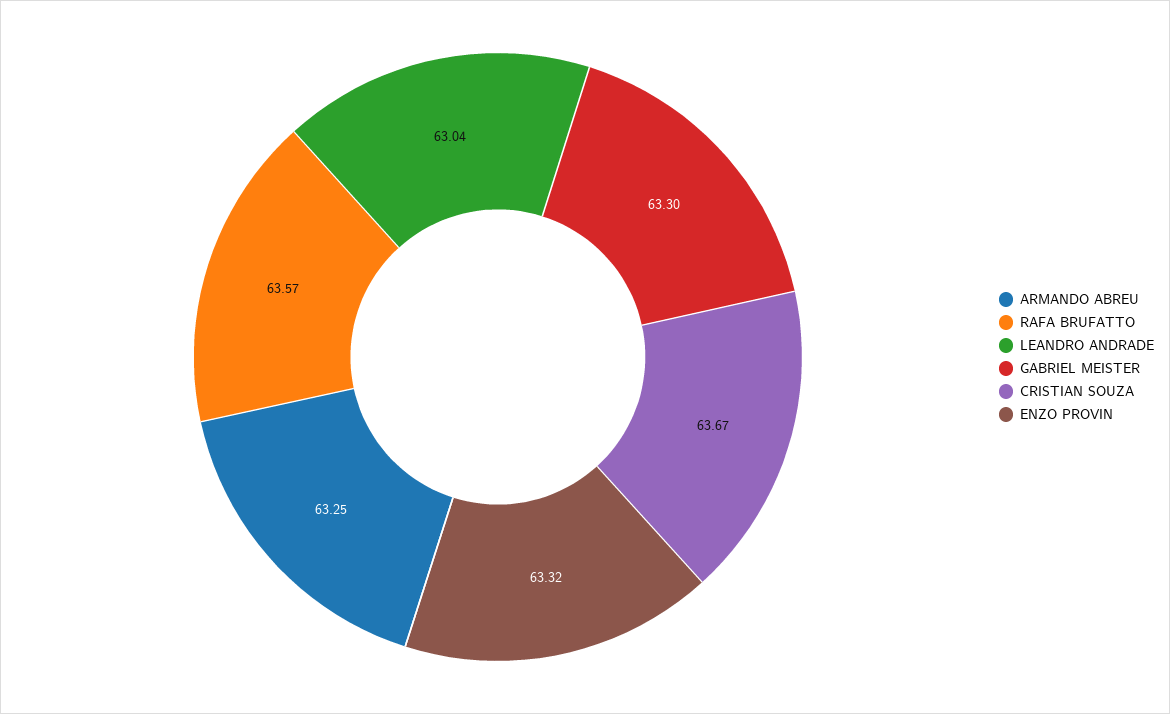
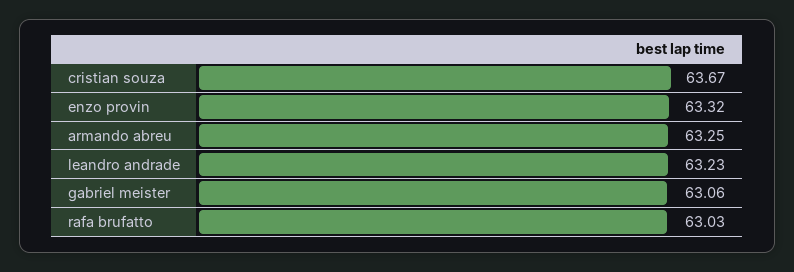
  {
    "ARMANDO ABREU": 63.25,
-   "RAFA BRUFATTO": 63.57,
+   "RAFA BRUFATTO": 63.03,
-   "LEANDRO ANDRADE": 63.04,
+   "LEANDRO ANDRADE": 63.23,
-   "GABRIEL MEISTER": 63.3,
+   "GABRIEL MEISTER": 63.06,
    "CRISTIAN SOUZA": 63.67,
    "ENZO PROVIN": 63.32
  }

